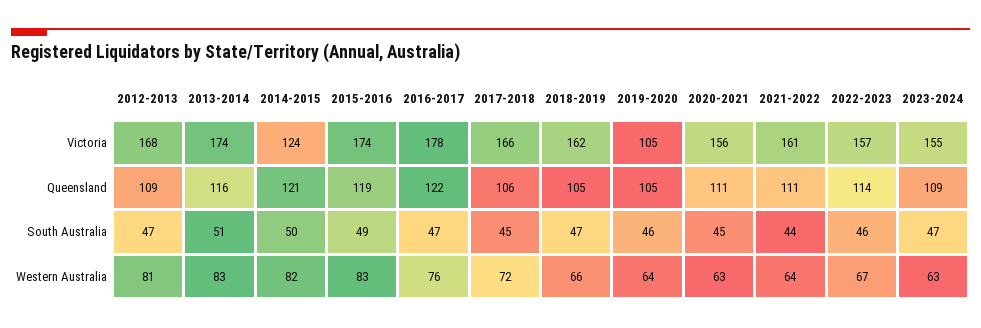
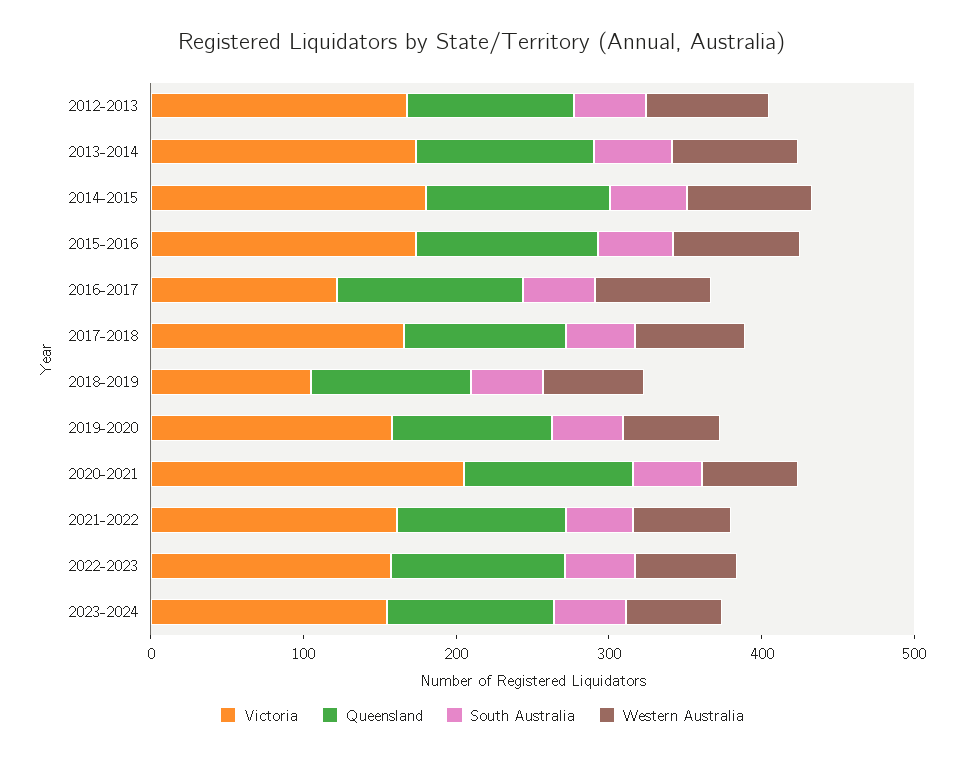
  {
    "Victoria": {
      "2012-2013": 168,
      "2013-2014": 174,
-     "2014-2015": 124,
+     "2014-2015": 180,
      "2015-2016": 174,
-     "2016-2017": 178,
+     "2016-2017": 120,
      "2017-2018": 166,
-     "2018-2019": 162,
+     "2018-2019": 100,
-     "2019-2020": 105,
+     "2019-2020": 160,
-     "2020-2021": 156,
+     "2020-2021": 200,
      "2021-2022": 161,
      "2022-2023": 157,
      "2023-2024": 155
    },
    "Queensland": {
      "2012-2013": 109,
      "2013-2014": 116,
      "2014-2015": 121,
      "2015-2016": 119,
      "2016-2017": 122,
      "2017-2018": 106,
      "2018-2019": 105,
      "2019-2020": 105,
      "2020-2021": 111,
      "2021-2022": 111,
      "2022-2023": 114,
      "2023-2024": 109
    },
    "South Australia": {
      "2012-2013": 47,
      "2013-2014": 51,
      "2014-2015": 50,
      "2015-2016": 49,
      "2016-2017": 47,
      "2017-2018": 45,
      "2018-2019": 47,
      "2019-2020": 46,
      "2020-2021": 45,
      "2021-2022": 44,
      "2022-2023": 46,
      "2023-2024": 47
    },
    "Western Australia": {
      "2012-2013": 81,
      "2013-2014": 83,
      "2014-2015": 82,
      "2015-2016": 83,
      "2016-2017": 76,
      "2017-2018": 72,
      "2018-2019": 66,
      "2019-2020": 64,
      "2020-2021": 63,
      "2021-2022": 64,
      "2022-2023": 67,
      "2023-2024": 63
    }
  }

